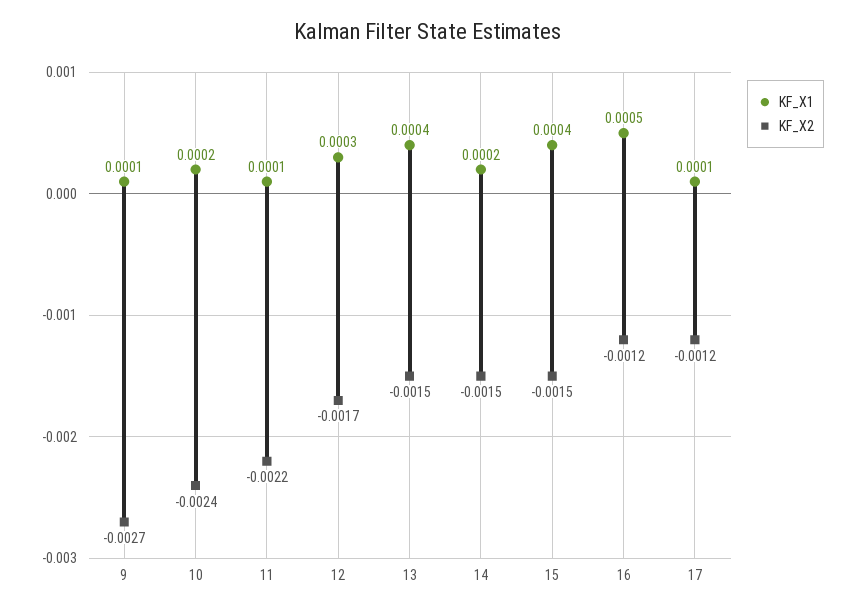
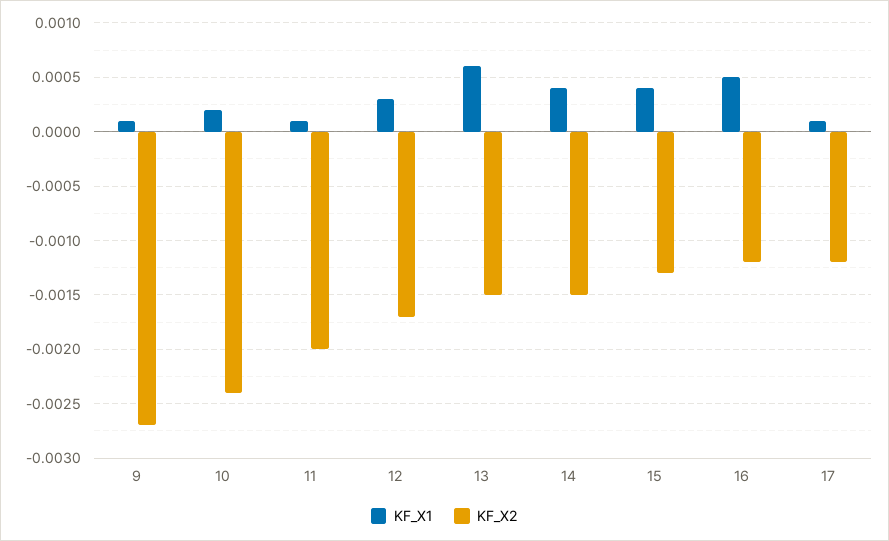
  {
    "KF_X1": {
      "9": 0.0001,
      "10": 0.0002,
      "11": 0.0001,
      "12": 0.0003,
-     "13": 0.0004,
+     "13": 0.0006,
-     "14": 0.0002,
+     "14": 0.0004,
      "15": 0.0004,
      "16": 0.0005,
      "17": 0.0001
    },
    "KF_X2": {
      "9": -0.0027,
      "10": -0.0024,
-     "11": -0.0022,
+     "11": -0.002,
      "12": -0.0017,
      "13": -0.0015,
      "14": -0.0015,
-     "15": -0.0015,
+     "15": -0.0013,
      "16": -0.0012,
      "17": -0.0012
    }
  }

